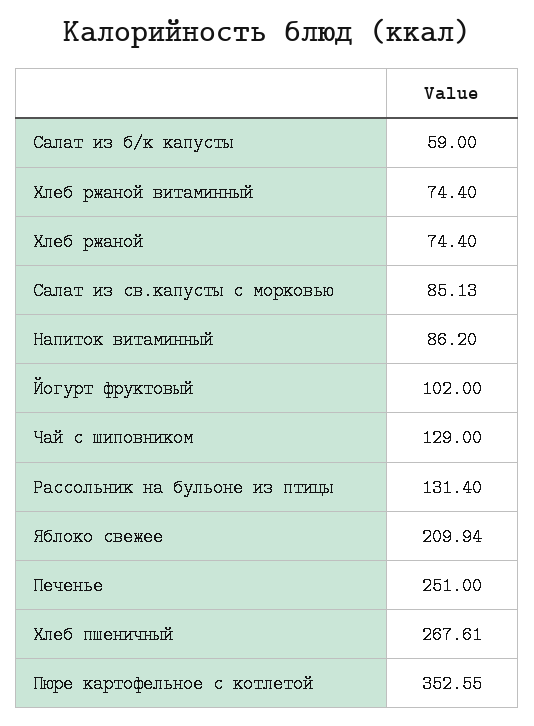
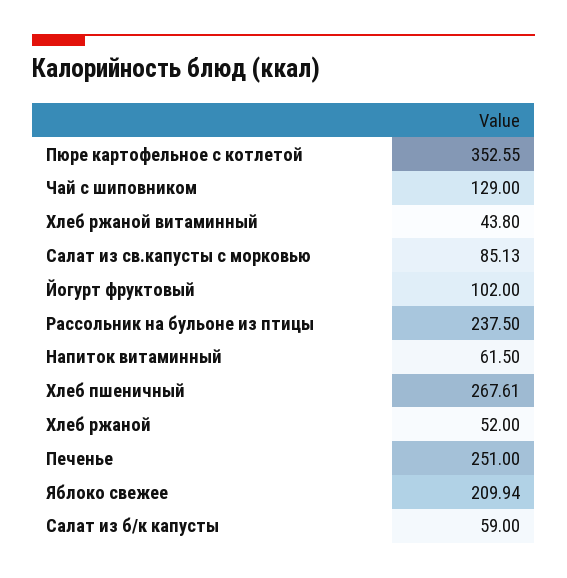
  {
    "Салат из б/к капусты": 59,
-   "Хлеб ржаной витаминный": 74.4,
+   "Хлеб ржаной витаминный": 43.8,
-   "Хлеб ржаной": 74.4,
+   "Хлеб ржаной": 52,
    "Салат из св.капусты с морковью": 85.13,
-   "Напиток витаминный": 86.2,
+   "Напиток витаминный": 61.5,
    "Йогурт фруктовый": 102,
    "Чай с шиповником": 129,
-   "Рассольник на бульоне из птицы": 131.4,
+   "Рассольник на бульоне из птицы": 237.5,
    "Яблоко свежее": 209.94,
    "Печенье": 251,
    "Хлеб пшеничный": 267.61,
    "Пюре картофельное с котлетой": 352.55
  }

